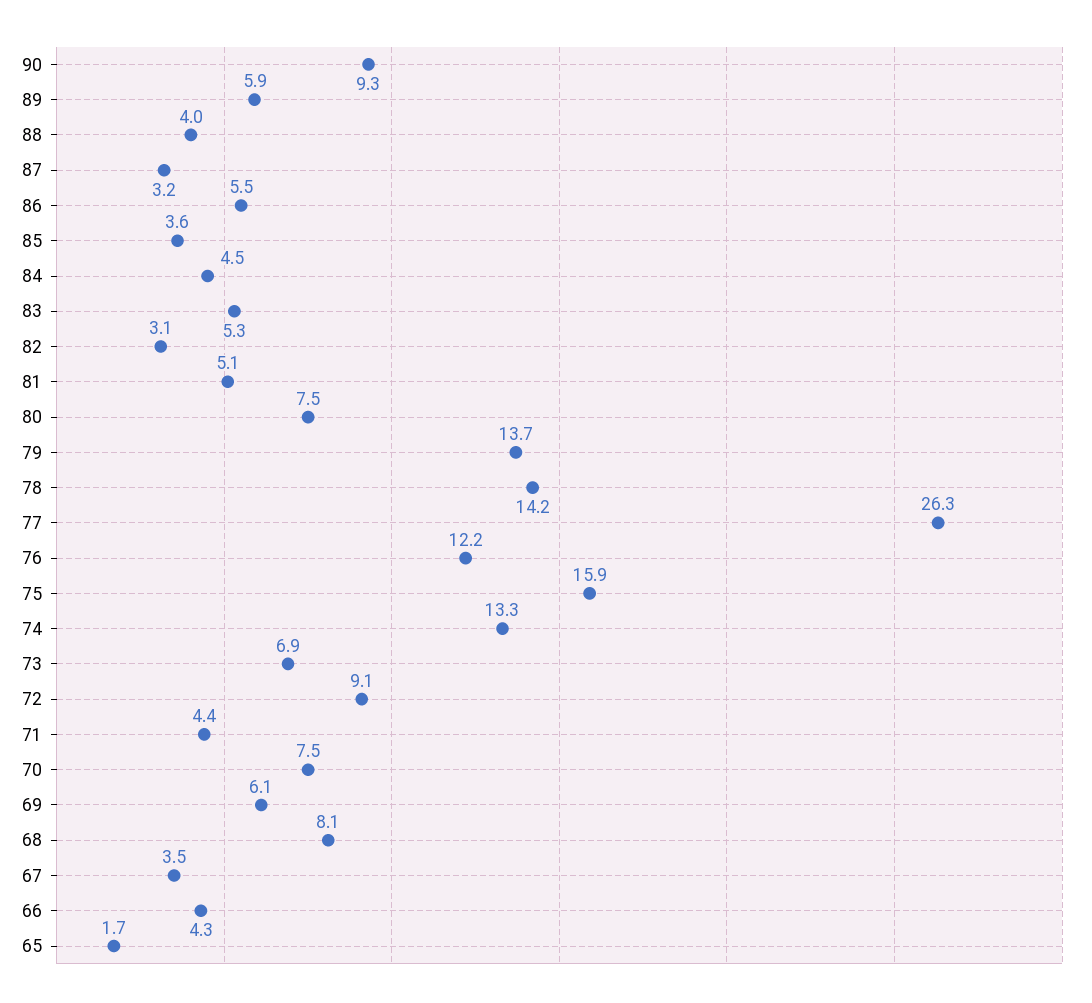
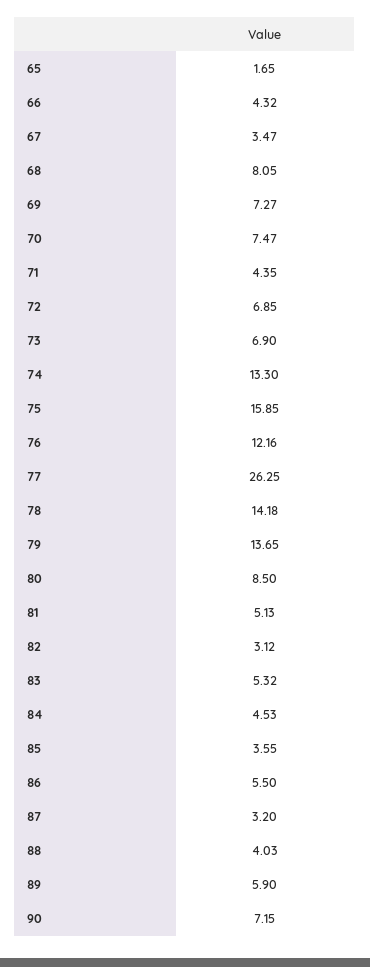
  {
-   "90": 9.3,
+   "90": 7.15,
    "89": 5.9,
    "88": 4.03,
    "87": 3.2,
    "86": 5.5,
    "85": 3.55,
    "84": 4.53,
    "83": 5.32,
    "82": 3.12,
    "81": 5.13,
-   "80": 7.5,
+   "80": 8.5,
    "79": 13.65,
    "78": 14.18,
    "77": 26.25,
    "76": 12.16,
    "75": 15.85,
    "74": 13.3,
    "73": 6.9,
-   "72": 9.1,
+   "72": 6.85,
    "71": 4.35,
    "70": 7.47,
-   "69": 6.1,
+   "69": 7.27,
    "68": 8.05,
    "67": 3.47,
    "66": 4.32,
    "65": 1.65
  }

